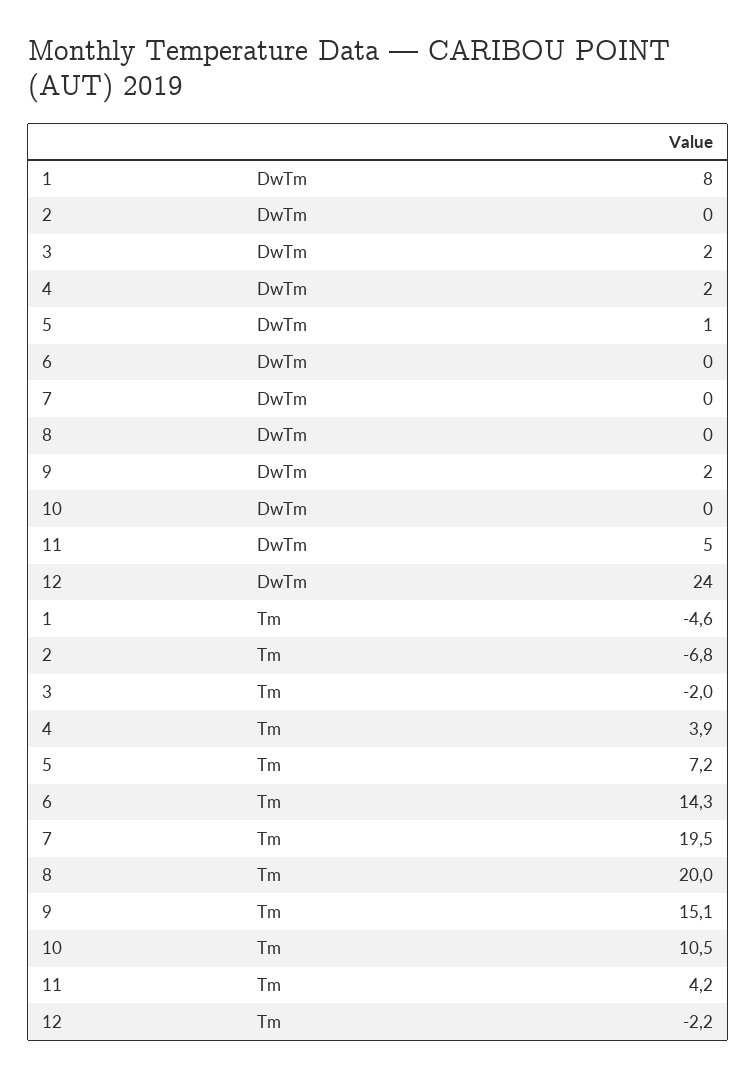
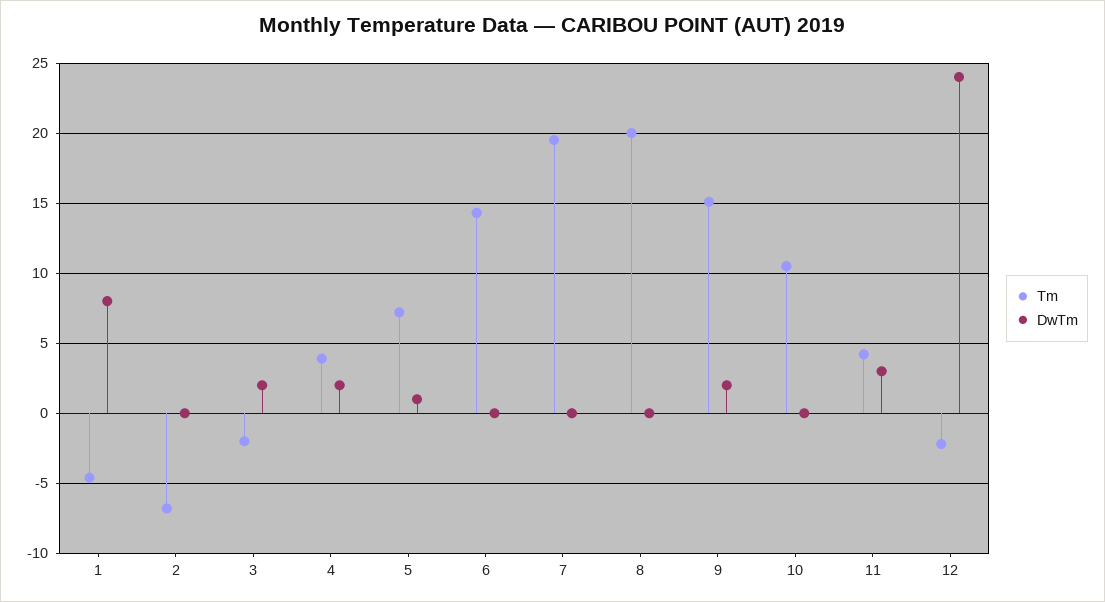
  {
    "DwTm": {
      "1": 8,
      "2": 0,
      "3": 2,
      "4": 2,
      "5": 1,
      "6": 0,
      "7": 0,
      "8": 0,
      "9": 2,
      "10": 0,
-     "11": 5,
+     "11": 3,
      "12": 24
    },
    "Tm": {
      "1": -4.6,
      "2": -6.8,
      "3": -2,
      "4": 3.9,
      "5": 7.2,
      "6": 14.3,
      "7": 19.5,
      "8": 20,
      "9": 15.1,
      "10": 10.5,
      "11": 4.2,
      "12": -2.2
    }
  }

